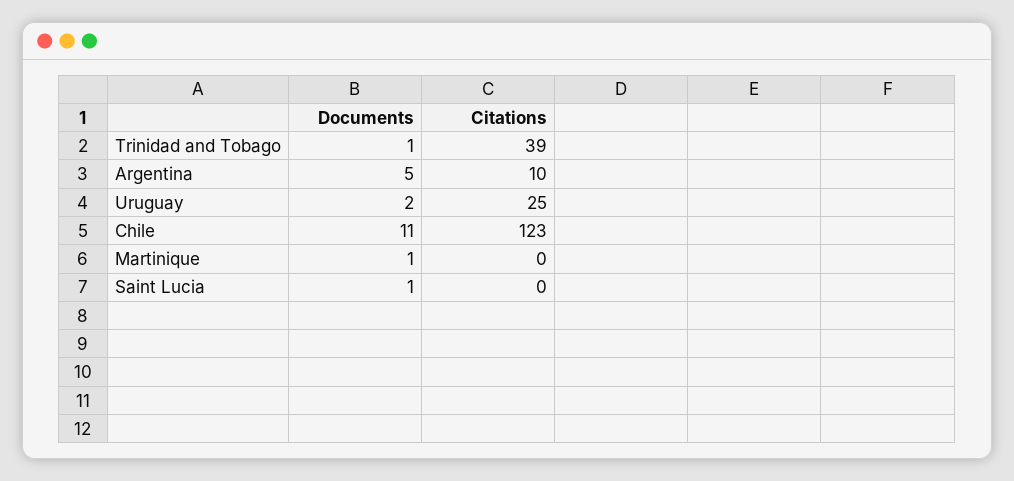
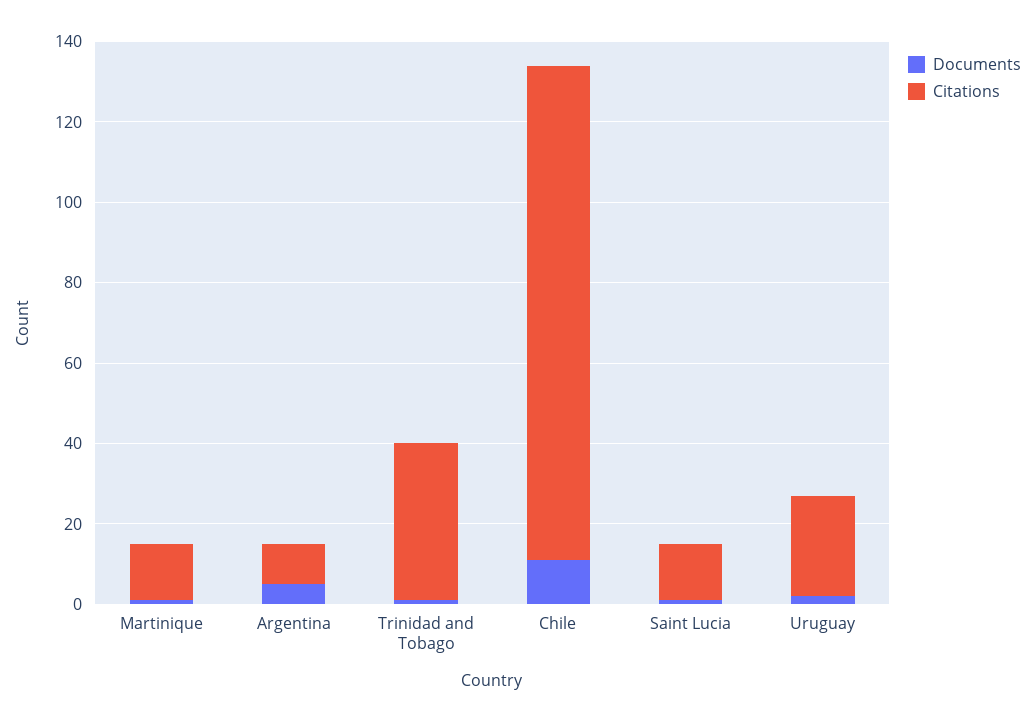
  {
    "Documents": {
      "Trinidad and Tobago": 1,
      "Argentina": 5,
      "Uruguay": 2,
      "Chile": 11,
      "Martinique": 1,
      "Saint Lucia": 1
    },
    "Citations": {
      "Trinidad and Tobago": 39,
      "Argentina": 10,
      "Uruguay": 25,
      "Chile": 123,
-     "Martinique": 0,
+     "Martinique": 15,
-     "Saint Lucia": 0
+     "Saint Lucia": 15
    }
  }

